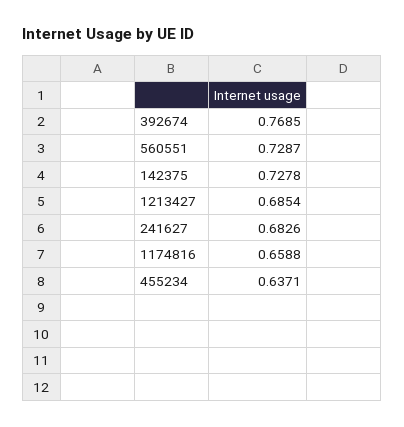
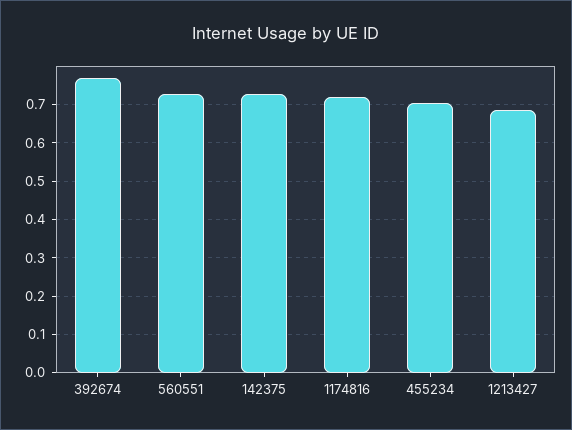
  {
    "392674": 0.7685,
    "560551": 0.7287,
    "142375": 0.7278,
    "1213427": 0.6854,
-   "241627": 0.6826,
-   "1174816": 0.6588,
+   "1174816": 0.72,
-   "455234": 0.6371
+   "455234": 0.7
  }

